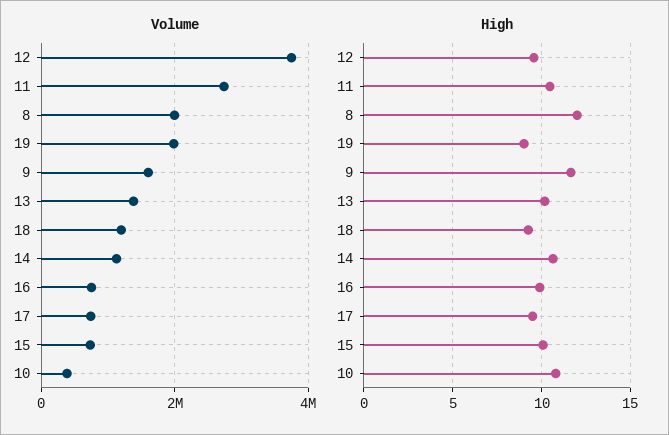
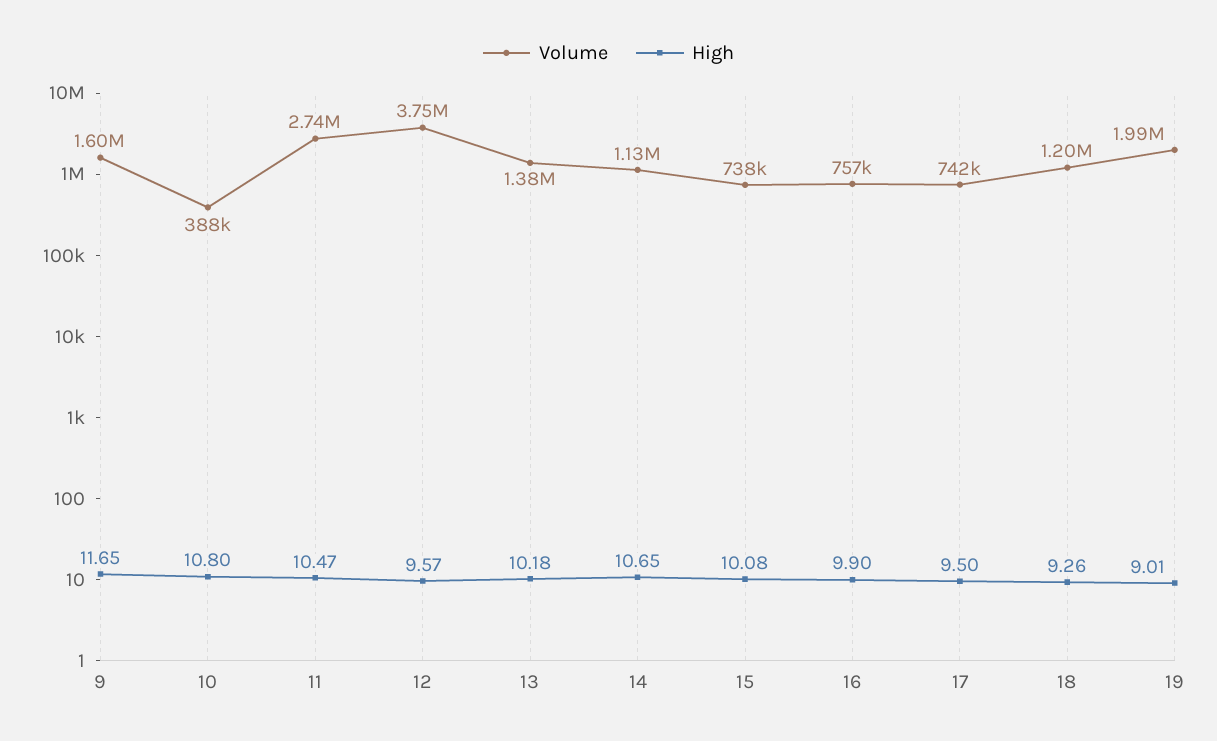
  {
    "Volume": {
      "12": 3750000,
      "11": 2740000,
-     "8": 2000000,
      "19": 1990000,
      "9": 1600000,
      "13": 1380000,
      "18": 1200000,
      "14": 1130000,
      "16": 757000,
      "17": 742000,
      "15": 738000,
      "10": 388000
    },
    "High": {
      "12": 9.57,
      "11": 10.47,
-     "8": 12,
      "19": 9.01,
      "9": 11.65,
      "13": 10.18,
      "18": 9.26,
      "14": 10.65,
      "16": 9.9,
      "17": 9.5,
      "15": 10.08,
      "10": 10.8
    }
  }

